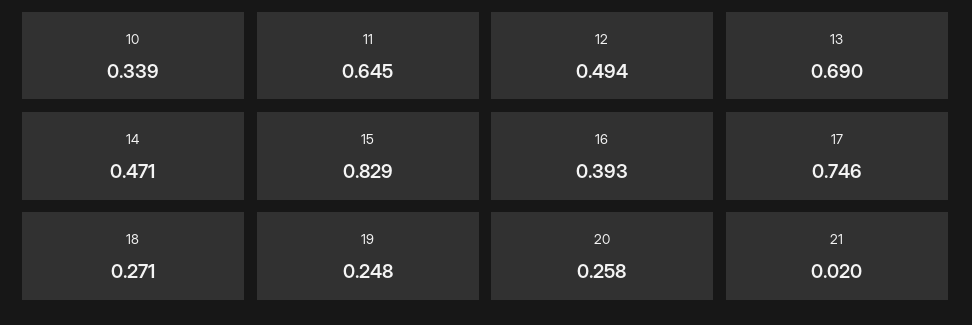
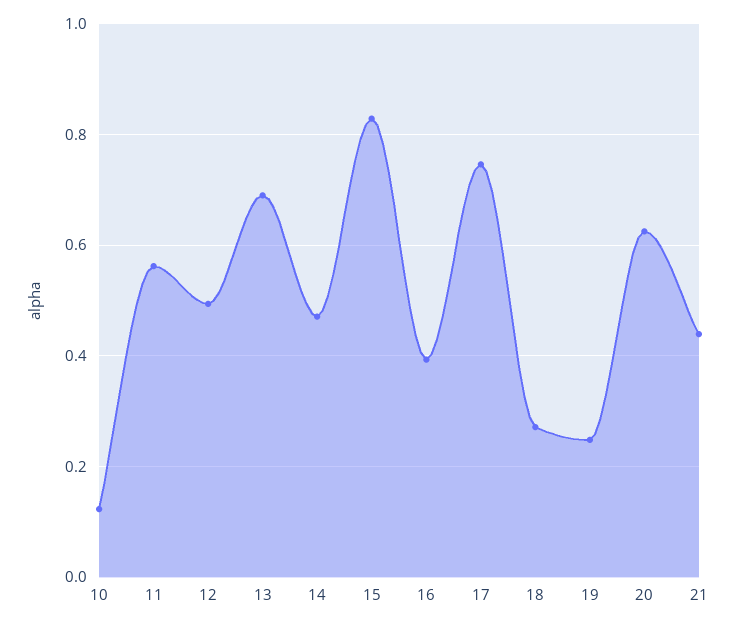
  {
-   "10": 0.339,
+   "10": 0.12,
-   "11": 0.645,
+   "11": 0.56,
    "12": 0.494,
    "13": 0.69,
    "14": 0.471,
    "15": 0.829,
    "16": 0.393,
    "17": 0.746,
    "18": 0.271,
    "19": 0.248,
-   "20": 0.258,
+   "20": 0.62,
-   "21": 0.02
+   "21": 0.44
  }

